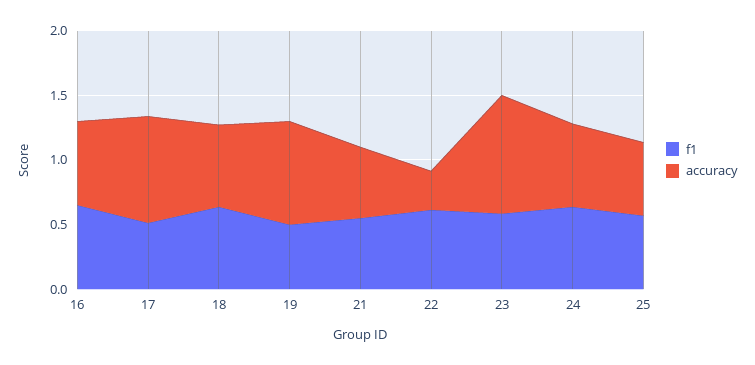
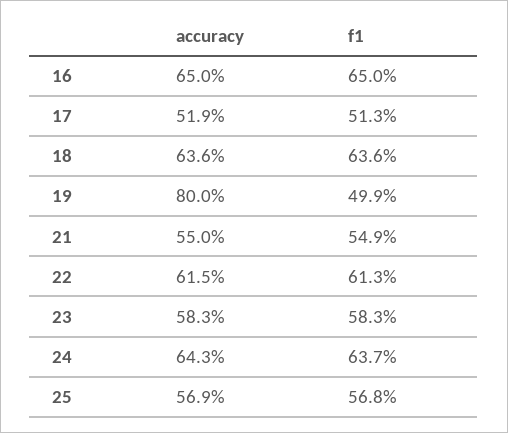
  {
    "f1": {
      "16": 0.65,
      "17": 0.513,
      "18": 0.636,
      "19": 0.499,
      "21": 0.549,
      "22": 0.613,
      "23": 0.583,
      "24": 0.637,
      "25": 0.568
    },
    "accuracy": {
      "16": 0.65,
-     "17": 0.8,
+     "17": 0.519,
      "18": 0.636,
      "19": 0.8,
      "21": 0.55,
-     "22": 0.3,
+     "22": 0.615,
-     "23": 0.9,
+     "23": 0.583,
      "24": 0.643,
      "25": 0.569
    }
  }

